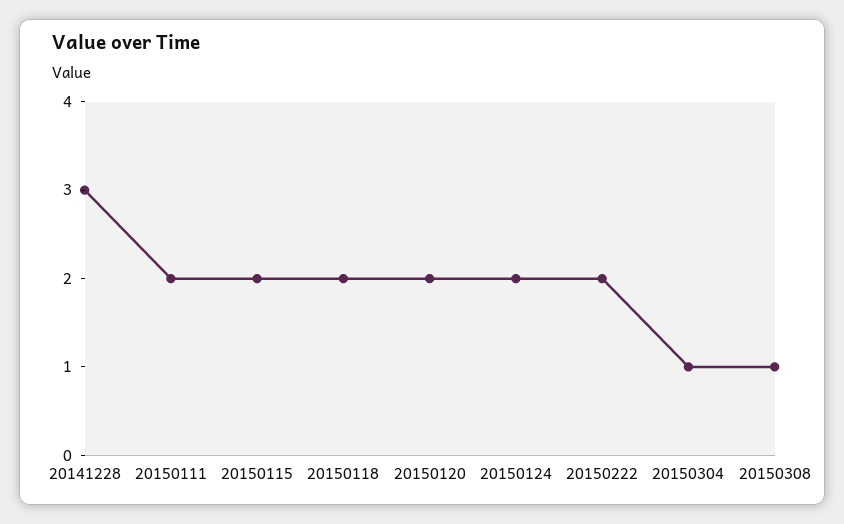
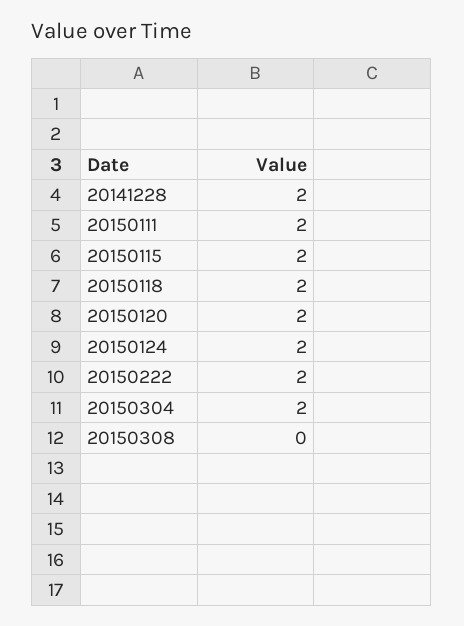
  {
-   "20141228": 3,
+   "20141228": 2,
    "20150111": 2,
    "20150115": 2,
    "20150118": 2,
    "20150120": 2,
    "20150124": 2,
    "20150222": 2,
-   "20150304": 1,
+   "20150304": 2,
-   "20150308": 1
+   "20150308": 0
  }

